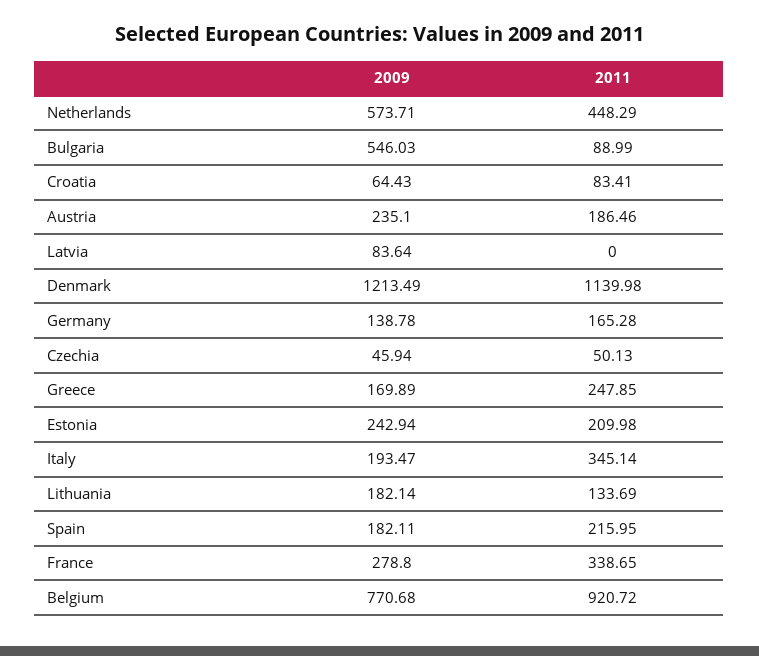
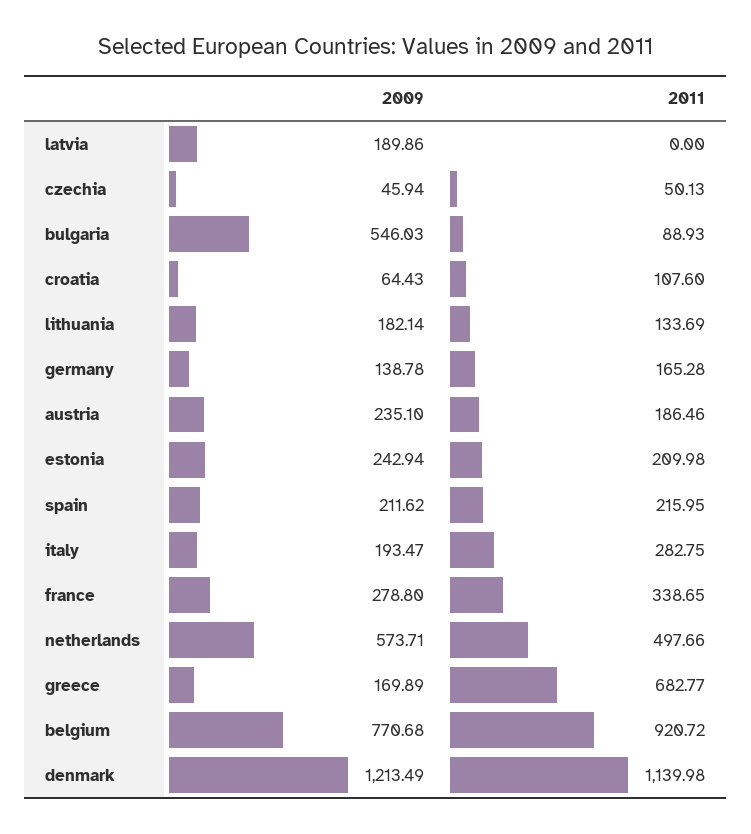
  {
    "2009": {
      "Netherlands": 573.71,
      "Bulgaria": 546.03,
      "Croatia": 64.43,
      "Austria": 235.1,
-     "Latvia": 83.64,
+     "Latvia": 189.86,
      "Denmark": 1213.49,
      "Germany": 138.78,
      "Czechia": 45.94,
      "Greece": 169.89,
      "Estonia": 242.94,
      "Italy": 193.47,
      "Lithuania": 182.14,
-     "Spain": 182.11,
+     "Spain": 211.62,
      "France": 278.8,
      "Belgium": 770.68
    },
    "2011": {
-     "Netherlands": 448.29,
+     "Netherlands": 497.66,
-     "Bulgaria": 88.99,
+     "Bulgaria": 88.93,
-     "Croatia": 83.41,
+     "Croatia": 107.6,
      "Austria": 186.46,
      "Latvia": 0,
      "Denmark": 1139.98,
      "Germany": 165.28,
      "Czechia": 50.13,
-     "Greece": 247.85,
+     "Greece": 682.77,
      "Estonia": 209.98,
-     "Italy": 345.14,
+     "Italy": 282.75,
      "Lithuania": 133.69,
      "Spain": 215.95,
      "France": 338.65,
      "Belgium": 920.72
    }
  }

